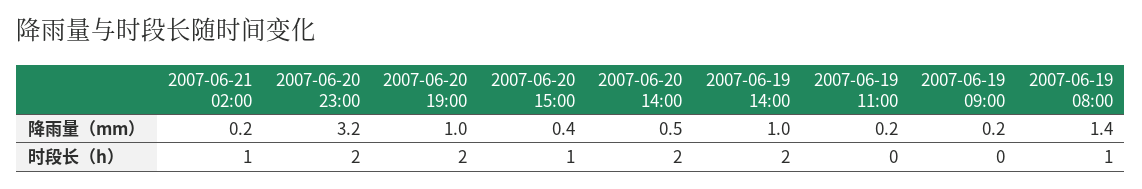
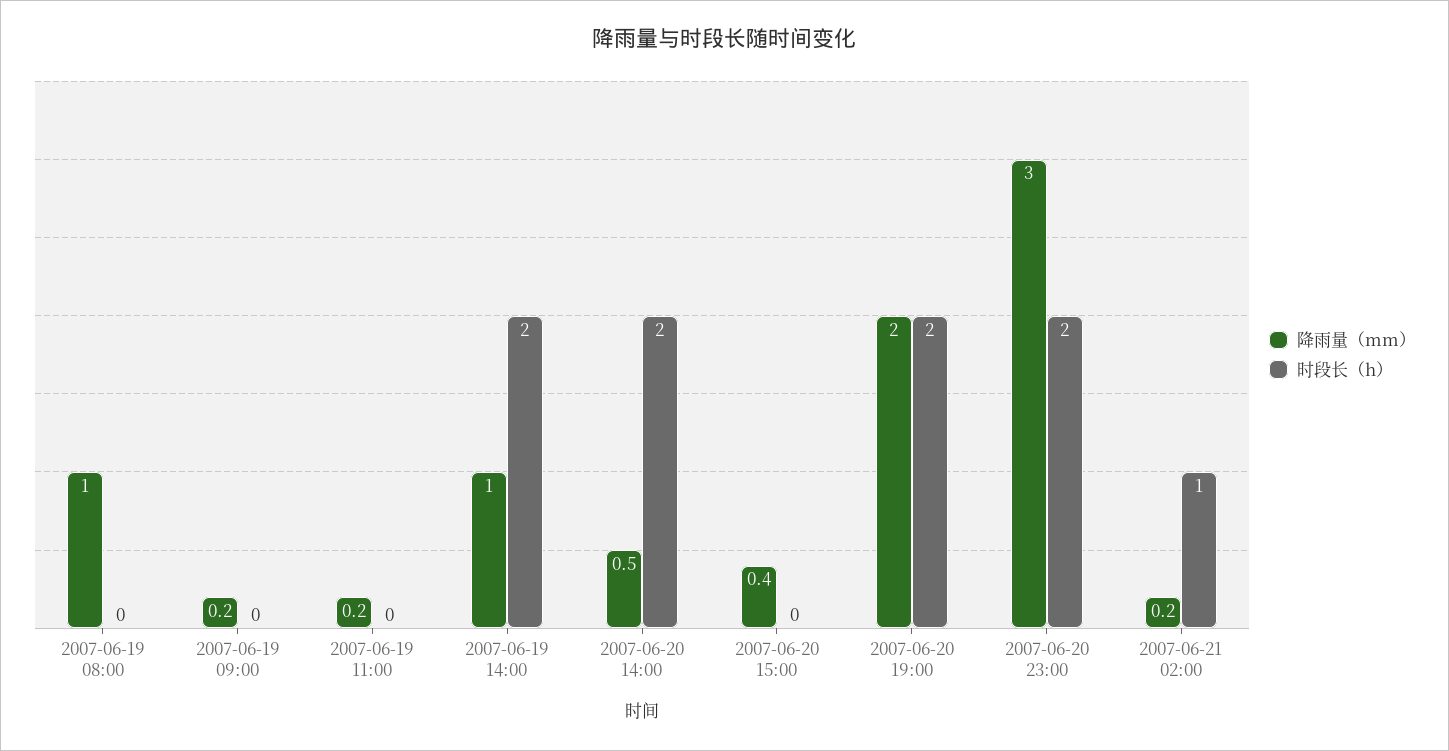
  {
    "降雨量（mm）": {
      "2007-06-21 02:00": 0.2,
-     "2007-06-20 23:00": 3.2,
+     "2007-06-20 23:00": 3,
-     "2007-06-20 19:00": 1,
+     "2007-06-20 19:00": 2,
      "2007-06-20 15:00": 0.4,
      "2007-06-20 14:00": 0.5,
      "2007-06-19 14:00": 1,
      "2007-06-19 11:00": 0.2,
      "2007-06-19 09:00": 0.2,
-     "2007-06-19 08:00": 1.4
+     "2007-06-19 08:00": 1
    },
    "时段长（h）": {
      "2007-06-21 02:00": 1,
      "2007-06-20 23:00": 2,
      "2007-06-20 19:00": 2,
-     "2007-06-20 15:00": 1,
+     "2007-06-20 15:00": 0,
      "2007-06-20 14:00": 2,
      "2007-06-19 14:00": 2,
      "2007-06-19 11:00": 0,
      "2007-06-19 09:00": 0,
-     "2007-06-19 08:00": 1
+     "2007-06-19 08:00": 0
    }
  }

